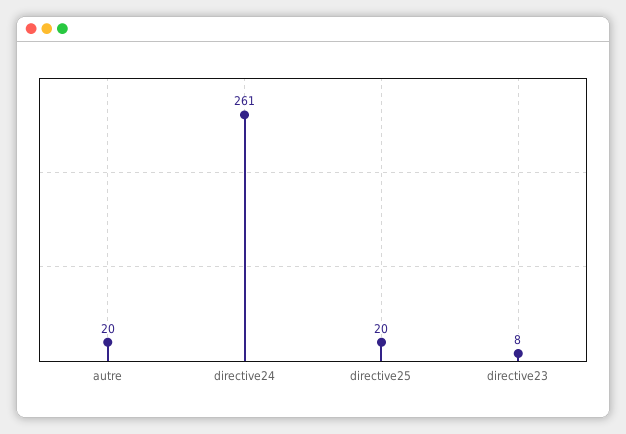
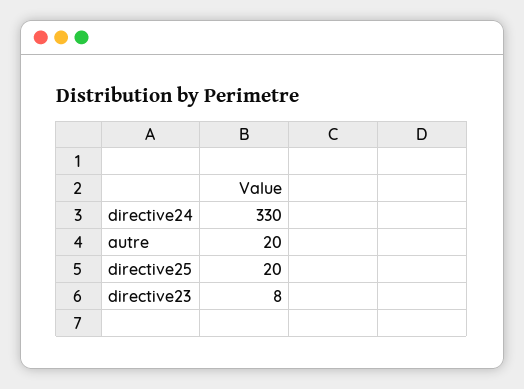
  {
    "autre": 20,
-   "directive24": 261,
+   "directive24": 330,
    "directive25": 20,
    "directive23": 8
  }

